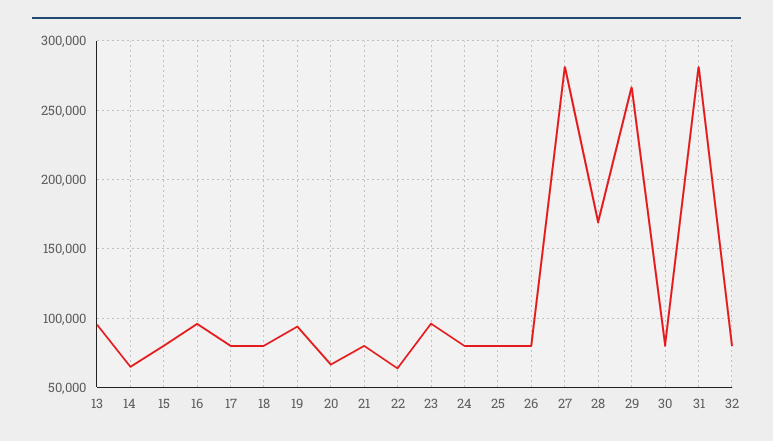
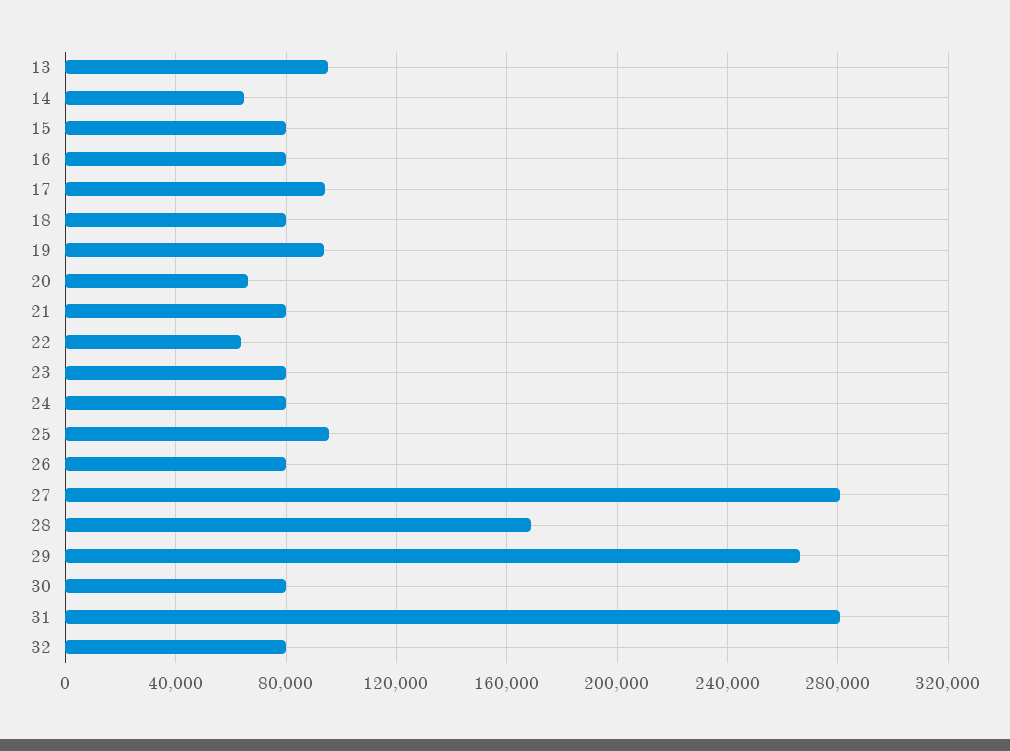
  {
    "13": 95000,
    "14": 65000,
    "15": 80000,
-   "16": 95000,
+   "16": 80000,
-   "17": 80000,
+   "17": 95000,
    "18": 80000,
    "19": 95000,
    "20": 65000,
    "21": 80000,
    "22": 65000,
-   "23": 95000,
+   "23": 80000,
    "24": 80000,
-   "25": 80000,
+   "25": 95000,
    "26": 80000,
    "27": 280000,
    "28": 170000,
    "29": 265000,
    "30": 80000,
    "31": 280000,
    "32": 80000
  }

